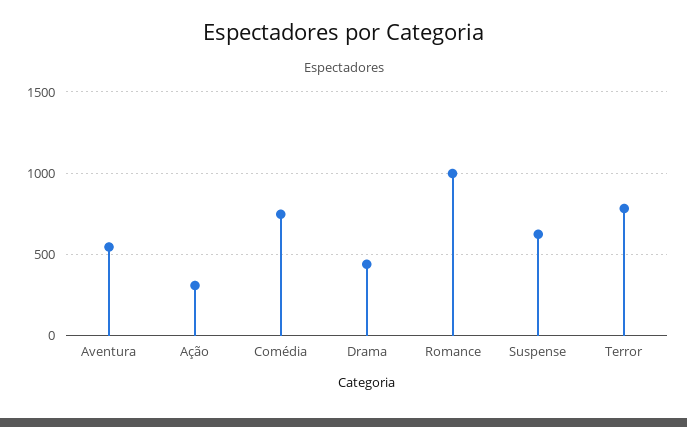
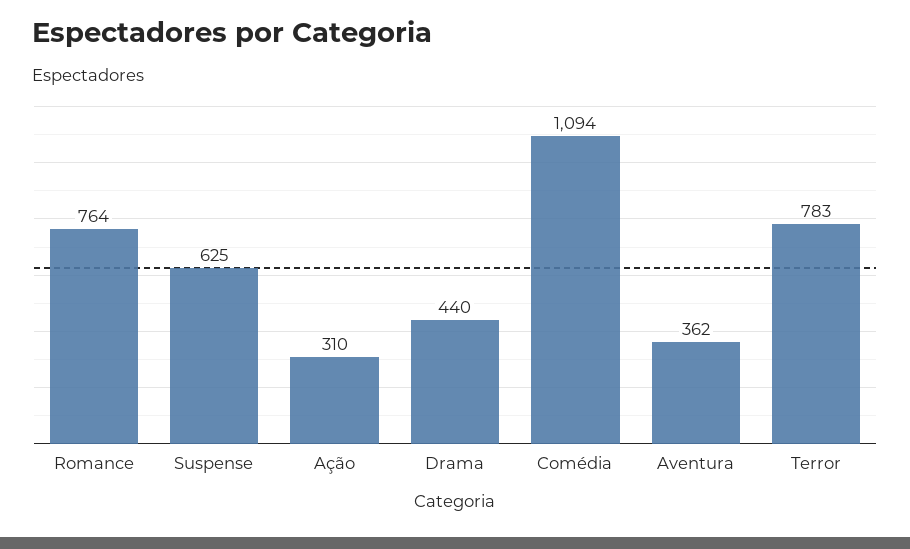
  {
-   "Aventura": 550,
+   "Aventura": 362,
    "Ação": 310,
-   "Comédia": 750,
+   "Comédia": 1094,
    "Drama": 440,
-   "Romance": 1000,
+   "Romance": 764,
    "Suspense": 625,
    "Terror": 783
  }

